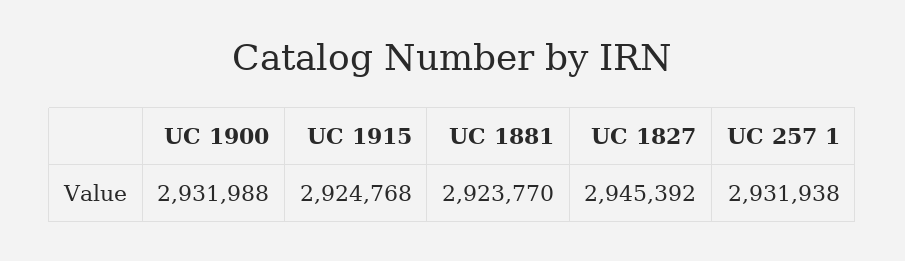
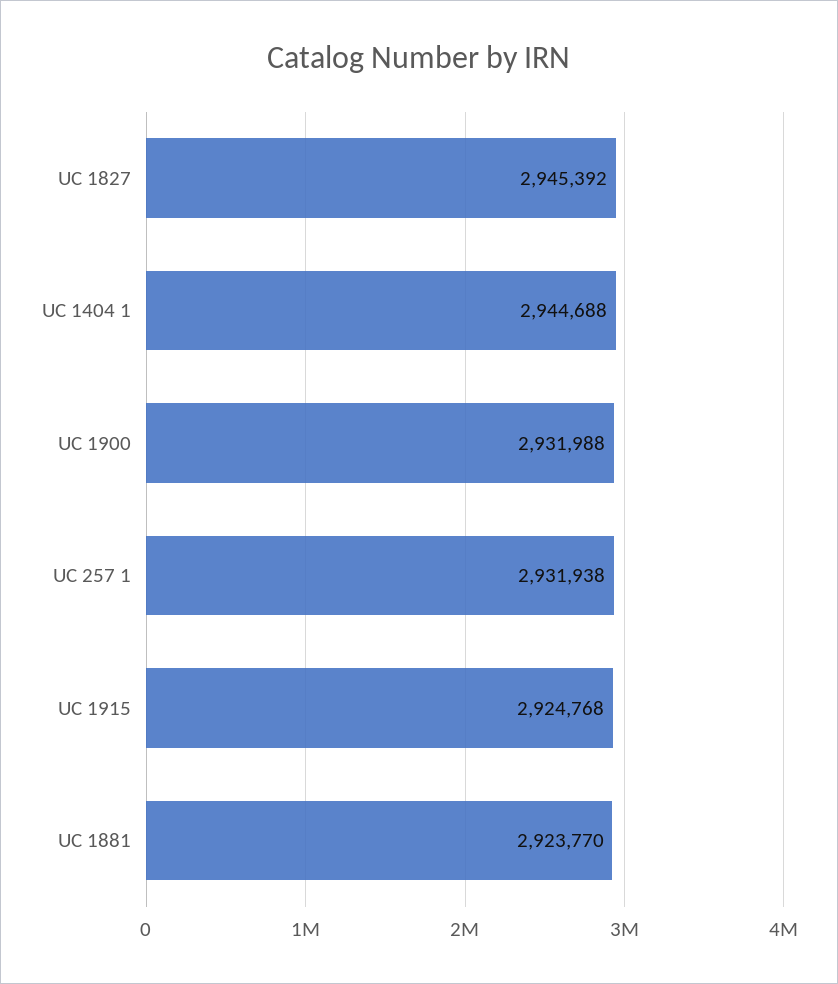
  {
    "UC 1900": 2931988,
    "UC 1915": 2924768,
    "UC 1881": 2923770,
    "UC 1827": 2945392,
-   "UC 257 1": 2931938
+   "UC 257 1": 2931938,
+   "UC 1404 1": 2944688
  }

